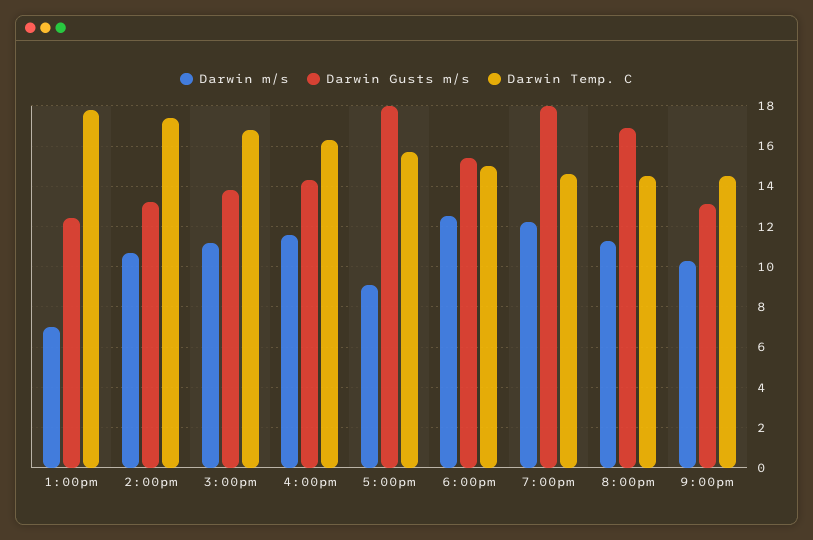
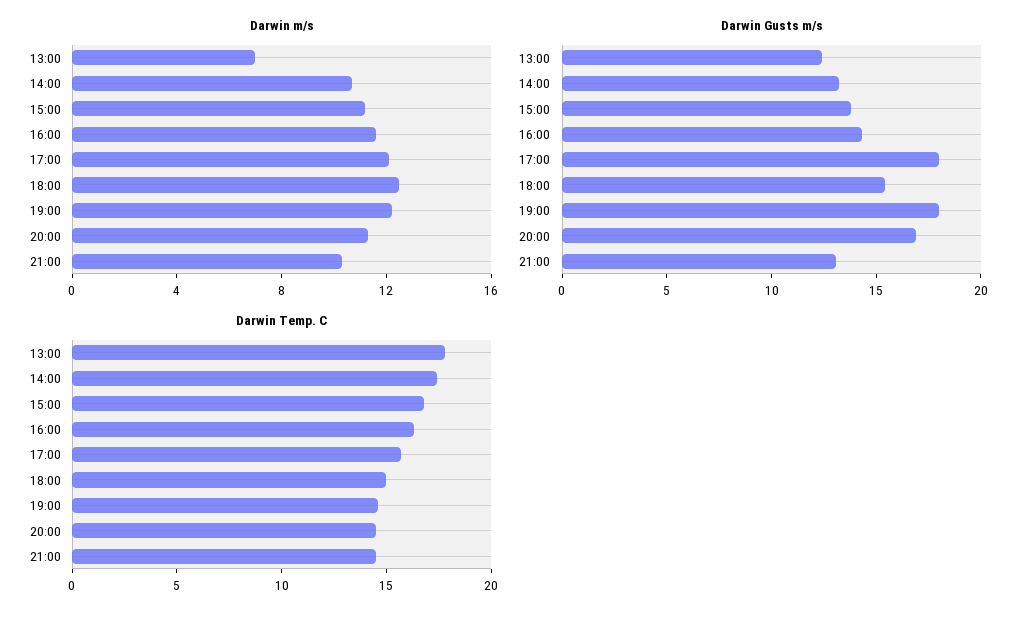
  {
    "Darwin m/s": {
      "1:00pm": 7,
      "2:00pm": 10.5,
      "3:00pm": 11,
      "4:00pm": 11.5,
-     "5:00pm": 9,
+     "5:00pm": 12,
      "6:00pm": 12.5,
      "7:00pm": 12,
      "8:00pm": 11.5,
      "9:00pm": 10.5
    },
    "Darwin Gusts m/s": {
      "1:00pm": 12.5,
      "2:00pm": 13,
      "3:00pm": 14,
      "4:00pm": 14.5,
      "5:00pm": 18,
      "6:00pm": 15.5,
      "7:00pm": 18,
      "8:00pm": 17,
      "9:00pm": 13
    },
    "Darwin Temp. C": {
      "1:00pm": 18,
      "2:00pm": 17.5,
      "3:00pm": 17,
      "4:00pm": 16.5,
      "5:00pm": 15.5,
      "6:00pm": 15,
      "7:00pm": 14.5,
      "8:00pm": 14.5,
      "9:00pm": 14.5
    }
  }

